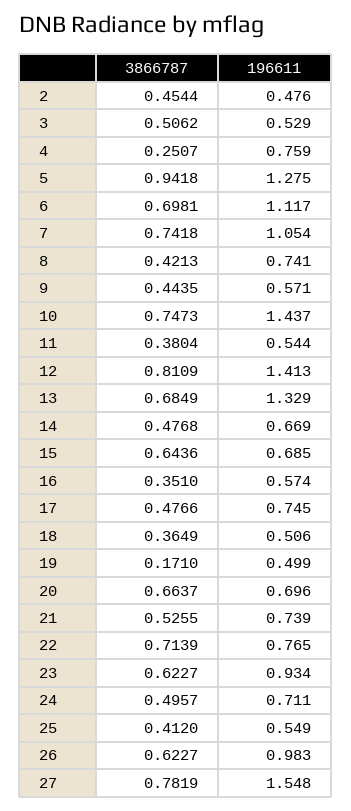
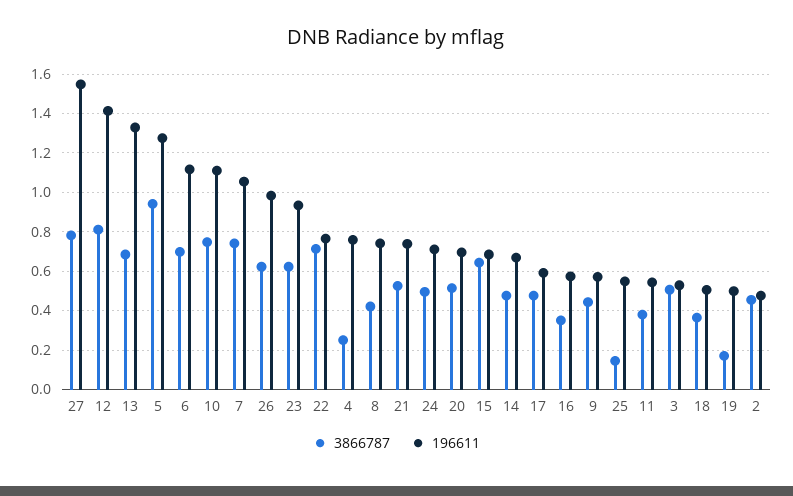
  {
    "3866787": {
      "2": 0.4544,
      "3": 0.5062,
      "4": 0.2507,
      "5": 0.9418,
      "6": 0.6981,
      "7": 0.7418,
      "8": 0.4213,
      "9": 0.4435,
      "10": 0.7473,
      "11": 0.3804,
      "12": 0.8109,
      "13": 0.6849,
      "14": 0.4768,
      "15": 0.6436,
      "16": 0.351,
      "17": 0.4766,
      "18": 0.3649,
      "19": 0.171,
-     "20": 0.6637,
+     "20": 0.5,
      "21": 0.5255,
      "22": 0.7139,
      "23": 0.6227,
      "24": 0.4957,
-     "25": 0.412,
+     "25": 0.15,
      "26": 0.6227,
      "27": 0.7819
    },
    "196611": {
      "2": 0.476,
      "3": 0.529,
      "4": 0.759,
      "5": 1.275,
      "6": 1.117,
      "7": 1.054,
      "8": 0.741,
      "9": 0.571,
-     "10": 1.437,
+     "10": 1.1,
      "11": 0.544,
      "12": 1.413,
      "13": 1.329,
      "14": 0.669,
      "15": 0.685,
      "16": 0.574,
-     "17": 0.745,
+     "17": 0.6,
      "18": 0.506,
      "19": 0.499,
      "20": 0.696,
      "21": 0.739,
      "22": 0.765,
      "23": 0.934,
      "24": 0.711,
      "25": 0.549,
      "26": 0.983,
      "27": 1.548
    }
  }

